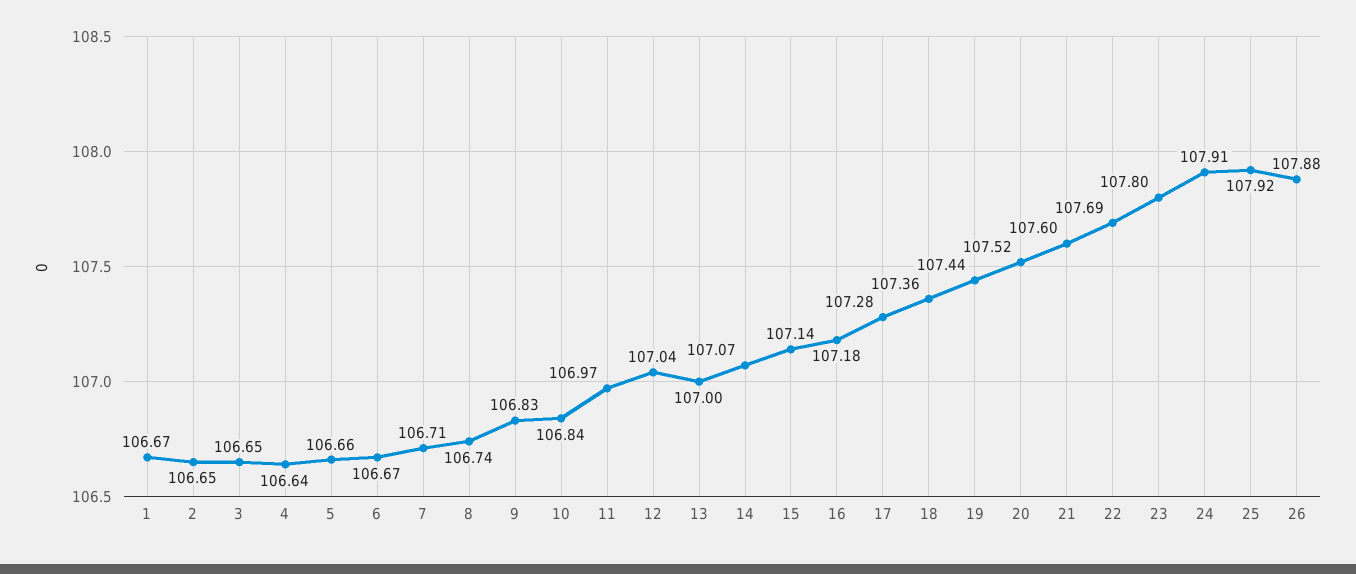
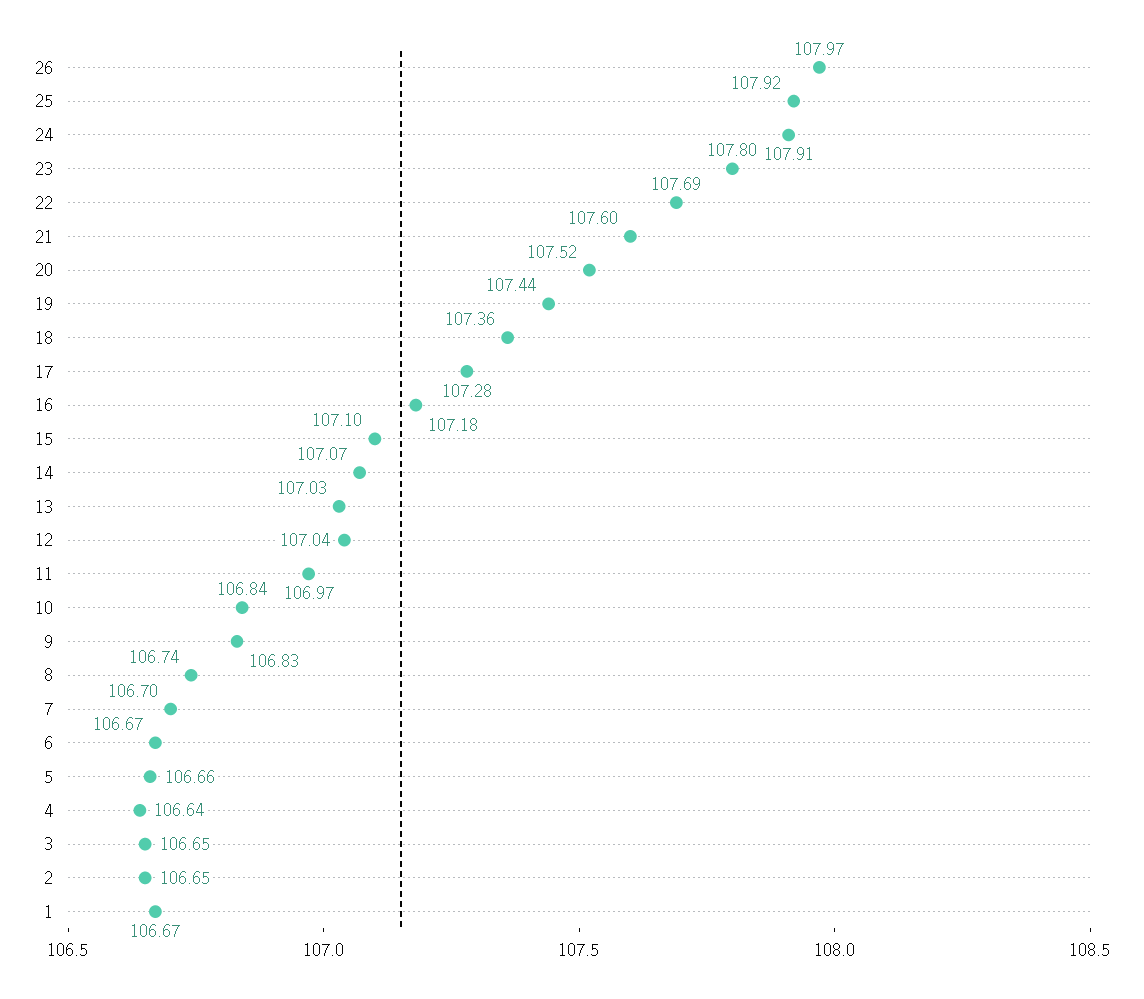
  {
    "1": 106.67,
    "2": 106.65,
    "3": 106.65,
    "4": 106.64,
    "5": 106.66,
    "6": 106.67,
-   "7": 106.71,
+   "7": 106.7,
    "8": 106.74,
    "9": 106.83,
    "10": 106.84,
    "11": 106.97,
    "12": 107.04,
-   "13": 107,
+   "13": 107.03,
    "14": 107.07,
-   "15": 107.14,
+   "15": 107.1,
    "16": 107.18,
    "17": 107.28,
    "18": 107.36,
    "19": 107.44,
    "20": 107.52,
    "21": 107.6,
    "22": 107.69,
    "23": 107.8,
    "24": 107.91,
    "25": 107.92,
-   "26": 107.88
+   "26": 107.97
  }

